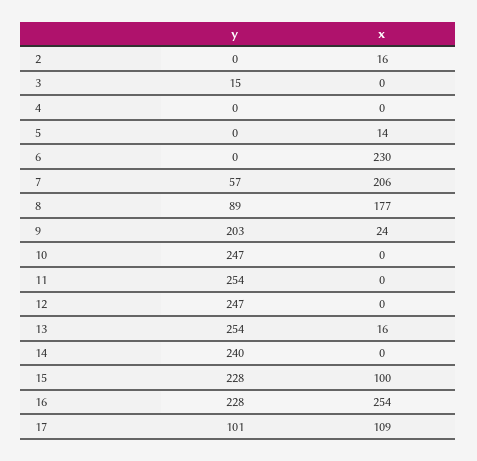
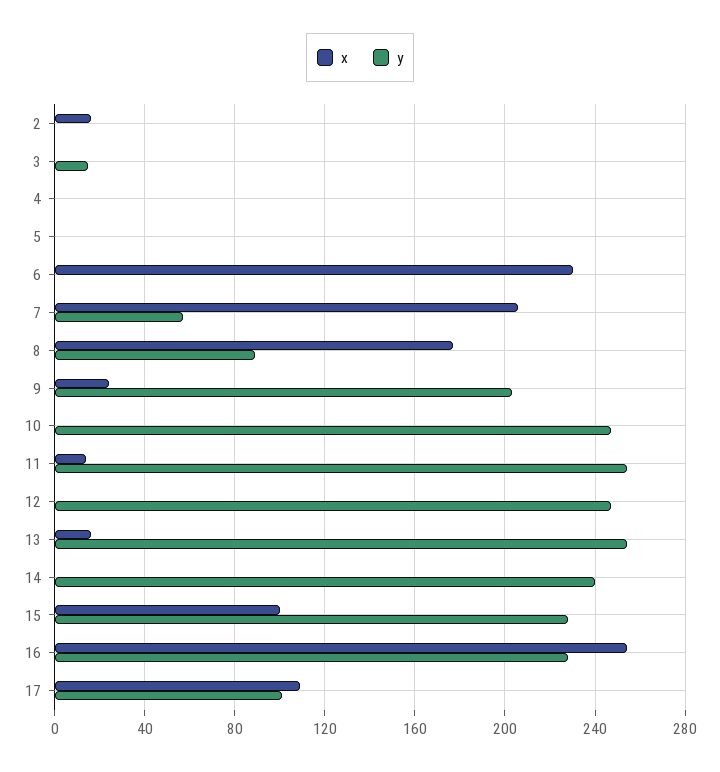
  {
    "y": {
      "2": 0,
      "3": 15,
      "4": 0,
      "5": 0,
      "6": 0,
      "7": 57,
      "8": 89,
      "9": 203,
      "10": 247,
      "11": 254,
      "12": 247,
      "13": 254,
      "14": 240,
      "15": 228,
      "16": 228,
      "17": 101
    },
    "x": {
      "2": 16,
      "3": 0,
      "4": 0,
-     "5": 14,
+     "5": 0,
      "6": 230,
      "7": 206,
      "8": 177,
      "9": 24,
      "10": 0,
-     "11": 0,
+     "11": 15,
      "12": 0,
      "13": 16,
      "14": 0,
      "15": 100,
      "16": 254,
      "17": 109
    }
  }

